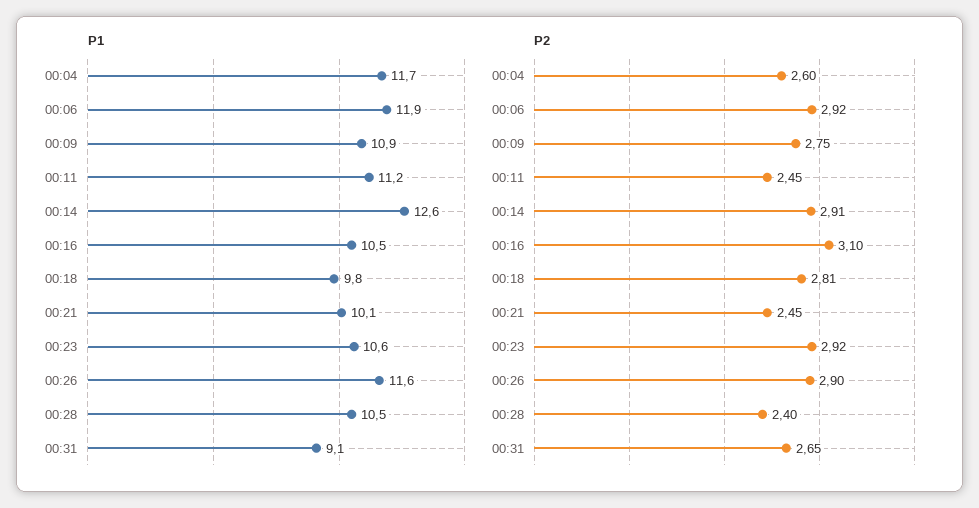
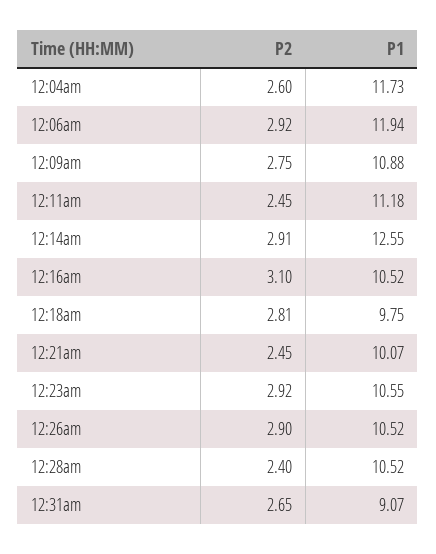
  {
    "P1": {
      "00:04": 11.73,
      "00:06": 11.94,
      "00:09": 10.88,
      "00:11": 11.18,
      "00:14": 12.55,
      "00:16": 10.52,
      "00:18": 9.75,
      "00:21": 10.07,
      "00:23": 10.55,
-     "00:26": 11.6,
+     "00:26": 10.52,
      "00:28": 10.52,
      "00:31": 9.07
    },
    "P2": {
      "00:04": 2.6,
      "00:06": 2.92,
      "00:09": 2.75,
      "00:11": 2.45,
      "00:14": 2.91,
      "00:16": 3.1,
      "00:18": 2.81,
      "00:21": 2.45,
      "00:23": 2.92,
      "00:26": 2.9,
      "00:28": 2.4,
      "00:31": 2.65
    }
  }

